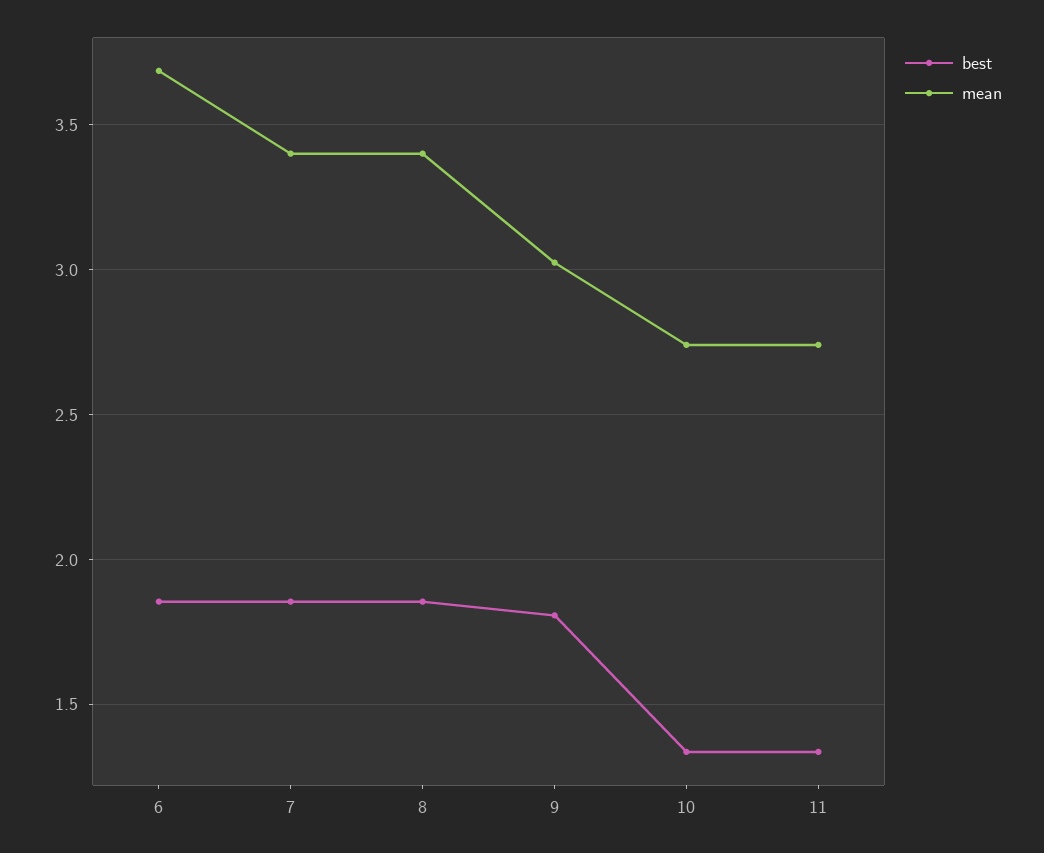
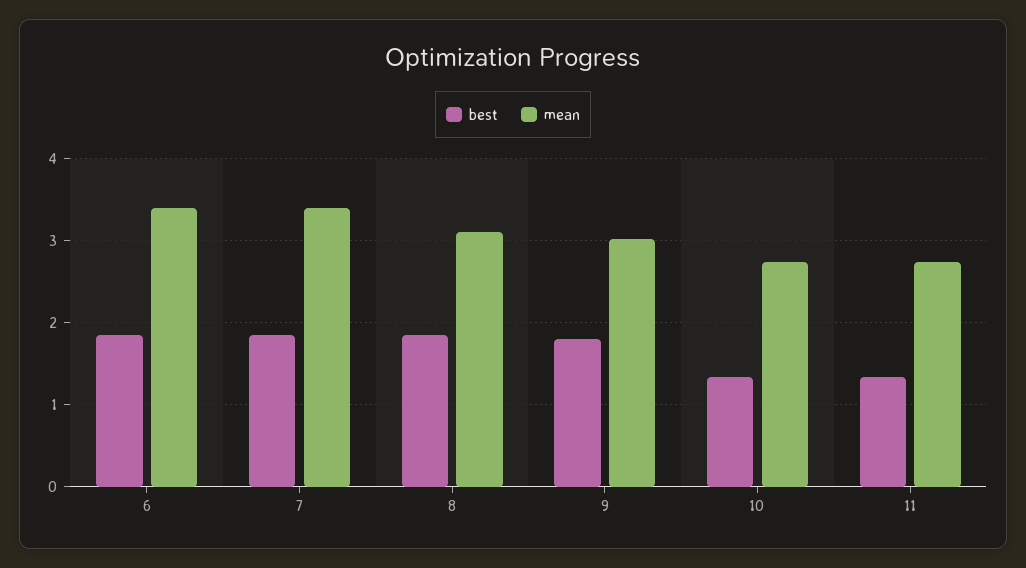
  {
    "best": {
      "6": 1.85,
      "7": 1.85,
      "8": 1.85,
      "9": 1.8,
      "10": 1.35,
      "11": 1.35
    },
    "mean": {
-     "6": 3.7,
+     "6": 3.4,
      "7": 3.4,
-     "8": 3.4,
+     "8": 3.1,
      "9": 3.05,
      "10": 2.75,
      "11": 2.75
    }
  }

